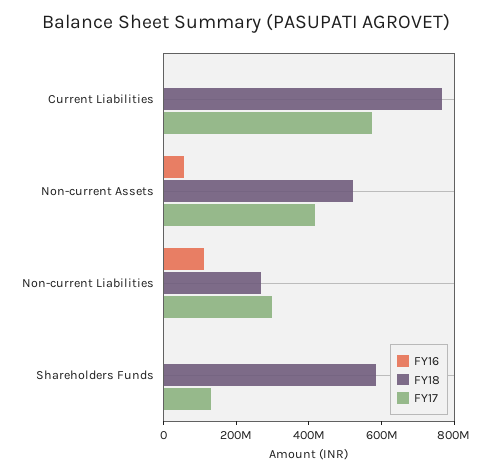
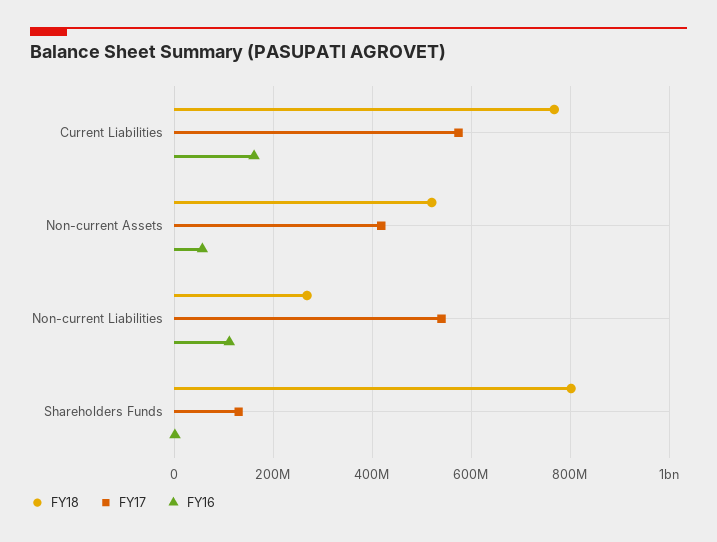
  {
    "FY16": {
-     "Current Liabilities": 0,
+     "Current Liabilities": 160000000,
      "Non-current Assets": 60000000,
      "Non-current Liabilities": 120000000,
      "Shareholders Funds": 0
    },
    "FY18": {
      "Current Liabilities": 760000000,
      "Non-current Assets": 520000000,
      "Non-current Liabilities": 260000000,
-     "Shareholders Funds": 600000000
+     "Shareholders Funds": 800000000
    },
    "FY17": {
      "Current Liabilities": 580000000,
      "Non-current Assets": 420000000,
-     "Non-current Liabilities": 300000000,
+     "Non-current Liabilities": 540000000,
      "Shareholders Funds": 120000000
    }
  }

